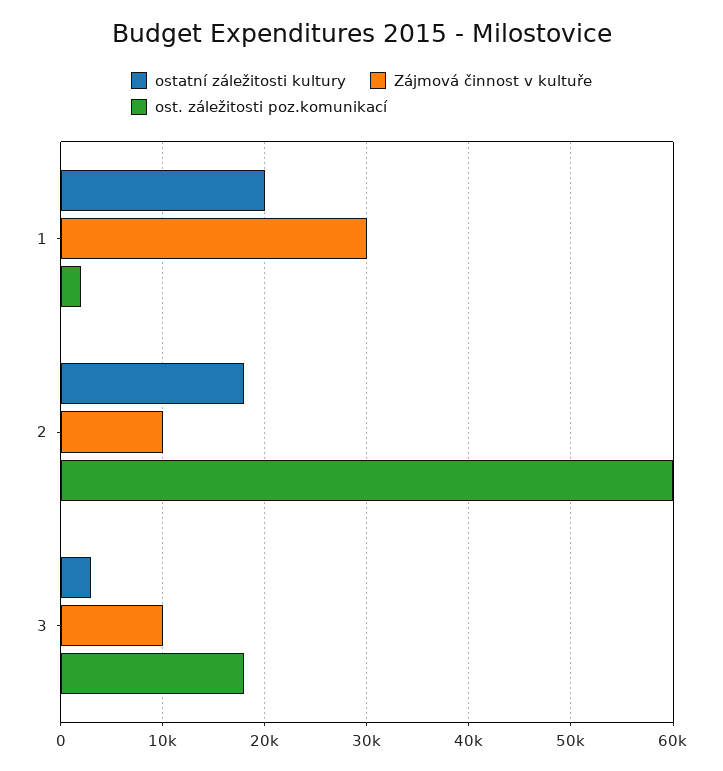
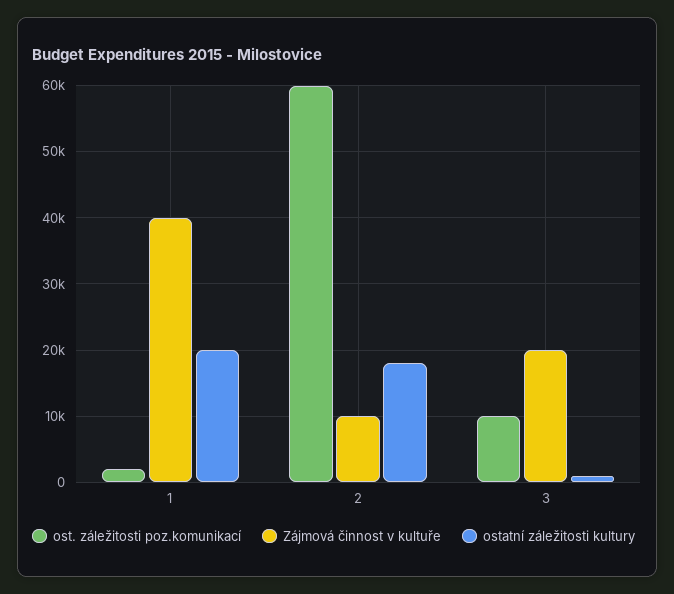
  {
    "ostatní záležitosti kultury": {
      "1": 20000,
      "2": 18000,
-     "3": 3000
+     "3": 1000
    },
    "Zájmová činnost v kultuře": {
-     "1": 30000,
+     "1": 40000,
      "2": 10000,
-     "3": 10000
+     "3": 20000
    },
    "ost. záležitosti poz.komunikací": {
      "1": 2000,
      "2": 60000,
-     "3": 18000
+     "3": 10000
    }
  }

